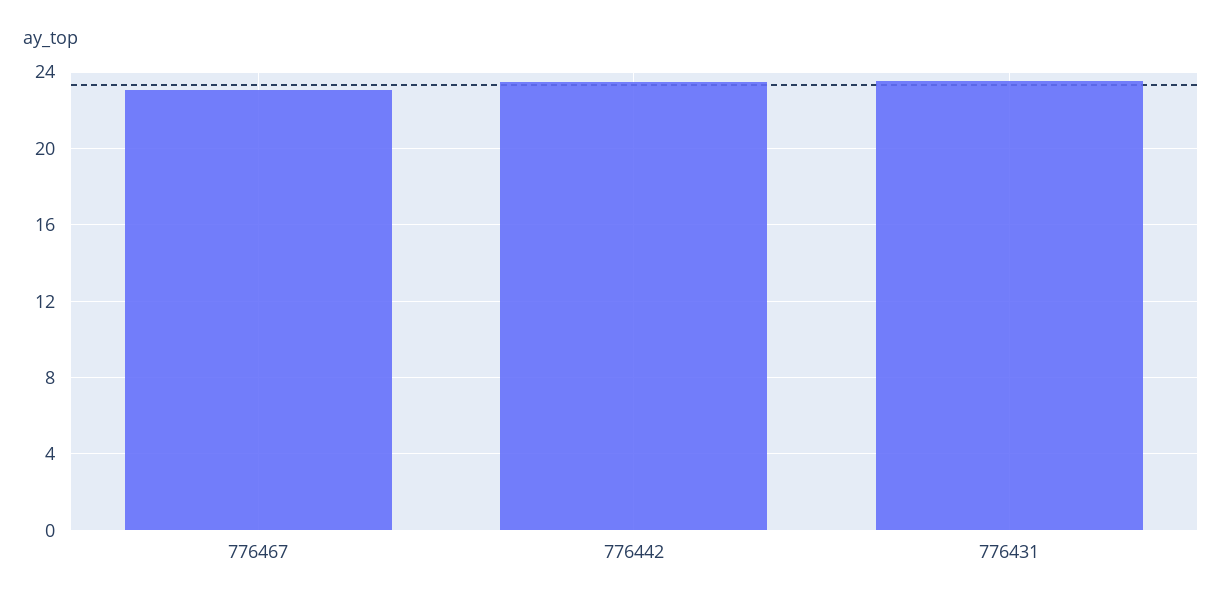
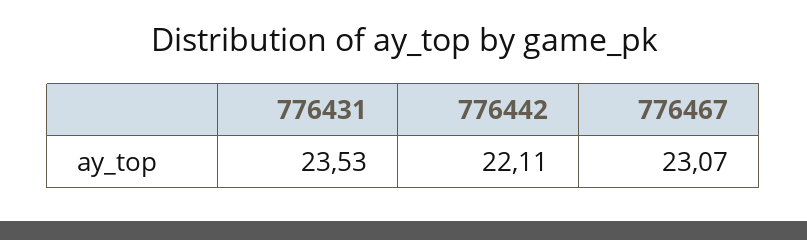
  {
    "776467": 23.07,
-   "776442": 23.5,
+   "776442": 22.11,
    "776431": 23.53
  }

